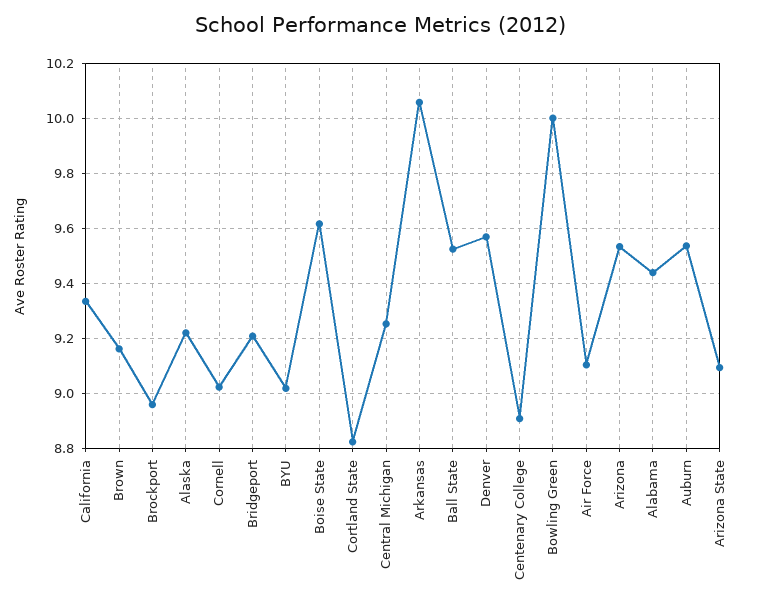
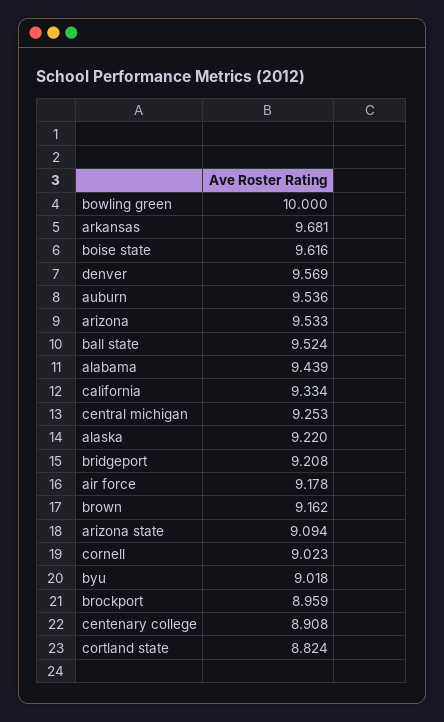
  {
    "California": 9.334,
    "Brown": 9.162,
    "Brockport": 8.959,
    "Alaska": 9.22,
    "Cornell": 9.023,
    "Bridgeport": 9.208,
    "BYU": 9.018,
    "Boise State": 9.616,
    "Cortland State": 8.824,
    "Central Michigan": 9.253,
-   "Arkansas": 10.05,
+   "Arkansas": 9.681,
    "Ball State": 9.524,
    "Denver": 9.569,
    "Centenary College": 8.908,
    "Bowling Green": 10,
-   "Air Force": 9.1,
+   "Air Force": 9.178,
    "Arizona": 9.533,
    "Alabama": 9.439,
    "Auburn": 9.536,
    "Arizona State": 9.094
  }

